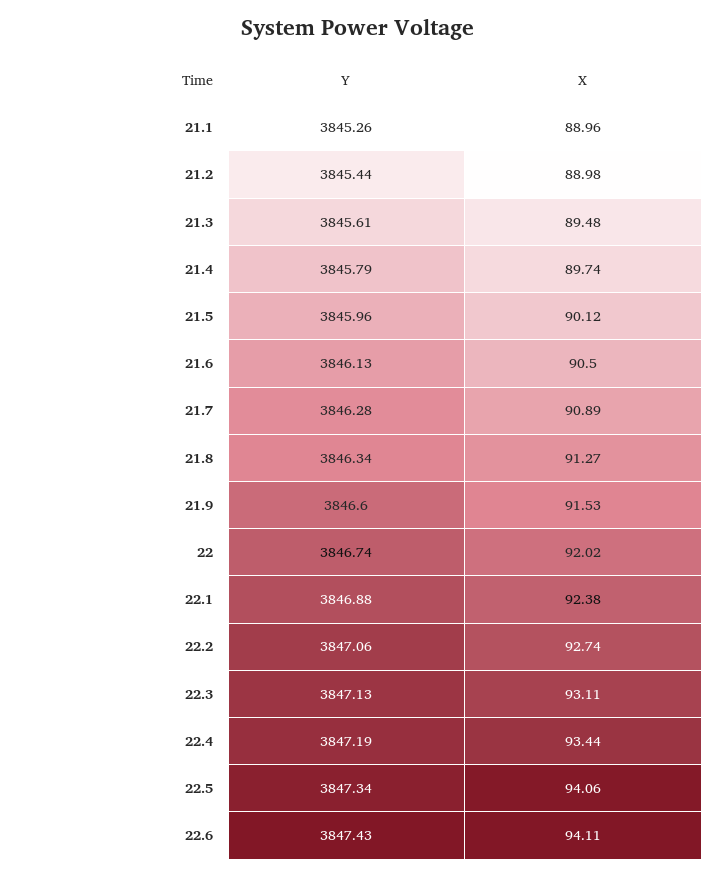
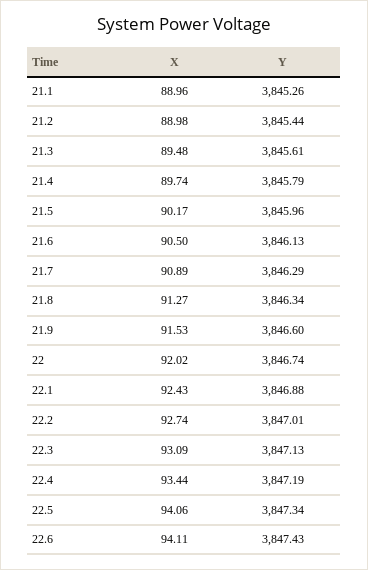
  {
    "Y": {
      "21.1": 3845.26,
      "21.2": 3845.44,
      "21.3": 3845.61,
      "21.4": 3845.79,
      "21.5": 3845.96,
      "21.6": 3846.13,
-     "21.7": 3846.28,
+     "21.7": 3846.29,
      "21.8": 3846.34,
      "21.9": 3846.6,
      "22": 3846.74,
      "22.1": 3846.88,
-     "22.2": 3847.06,
+     "22.2": 3847.01,
      "22.3": 3847.13,
      "22.4": 3847.19,
      "22.5": 3847.34,
      "22.6": 3847.43
    },
    "X": {
      "21.1": 88.96,
      "21.2": 88.98,
      "21.3": 89.48,
      "21.4": 89.74,
-     "21.5": 90.12,
+     "21.5": 90.17,
      "21.6": 90.5,
      "21.7": 90.89,
      "21.8": 91.27,
      "21.9": 91.53,
      "22": 92.02,
-     "22.1": 92.38,
+     "22.1": 92.43,
      "22.2": 92.74,
-     "22.3": 93.11,
+     "22.3": 93.09,
      "22.4": 93.44,
      "22.5": 94.06,
      "22.6": 94.11
    }
  }

